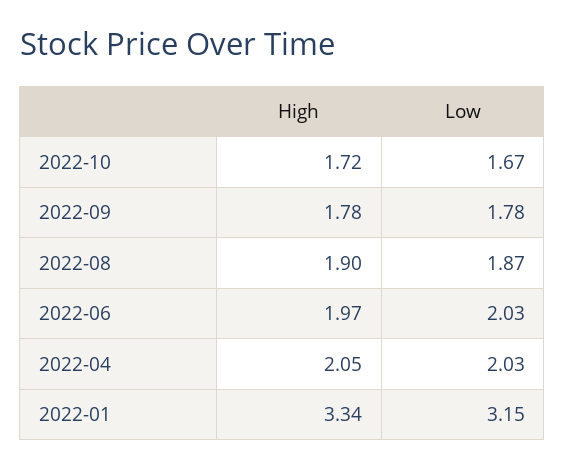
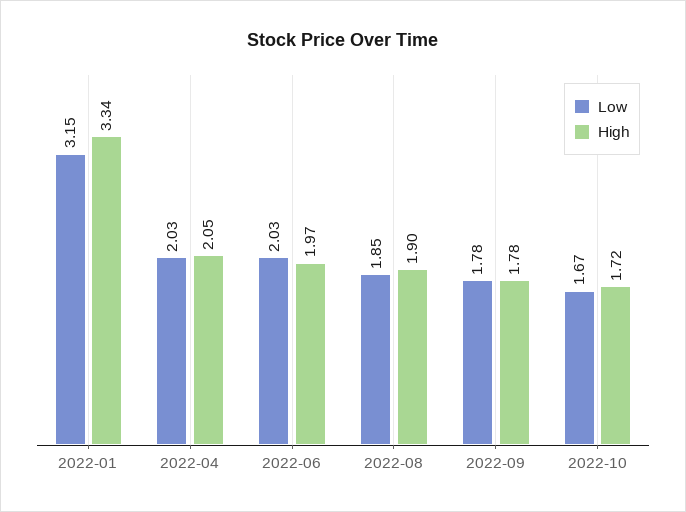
  {
    "High": {
      "2022-10": 1.72,
      "2022-09": 1.78,
      "2022-08": 1.9,
      "2022-06": 1.97,
      "2022-04": 2.05,
      "2022-01": 3.34
    },
    "Low": {
      "2022-10": 1.67,
      "2022-09": 1.78,
-     "2022-08": 1.87,
+     "2022-08": 1.85,
      "2022-06": 2.03,
      "2022-04": 2.03,
      "2022-01": 3.15
    }
  }

